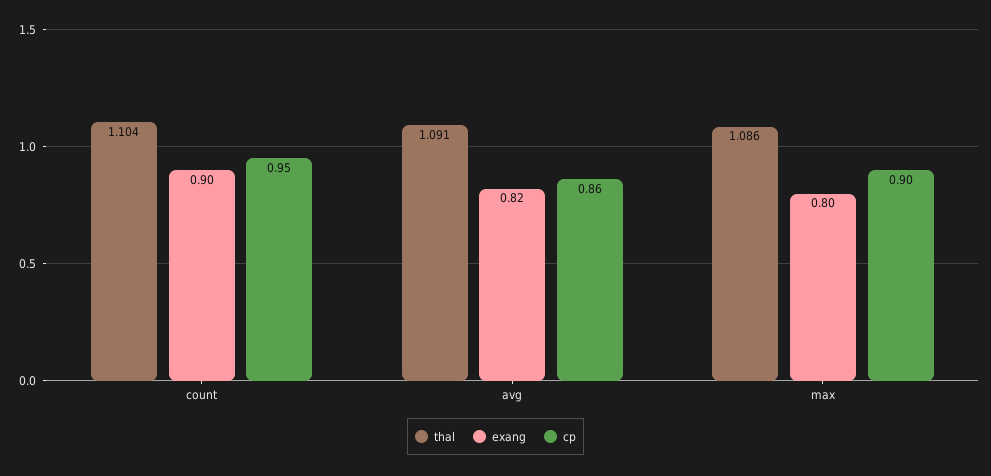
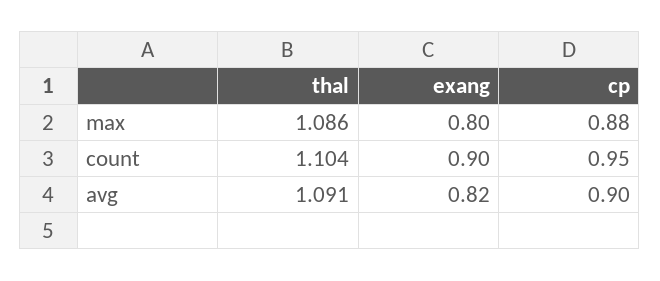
  {
    "thal": {
      "count": 1.104,
      "avg": 1.091,
      "max": 1.086
    },
    "exang": {
      "count": 0.9,
      "avg": 0.82,
      "max": 0.8
    },
    "cp": {
      "count": 0.95,
-     "avg": 0.86,
+     "avg": 0.9,
-     "max": 0.9
+     "max": 0.88
    }
  }

